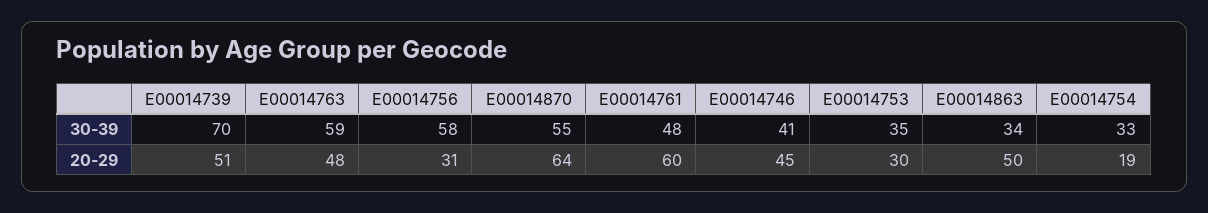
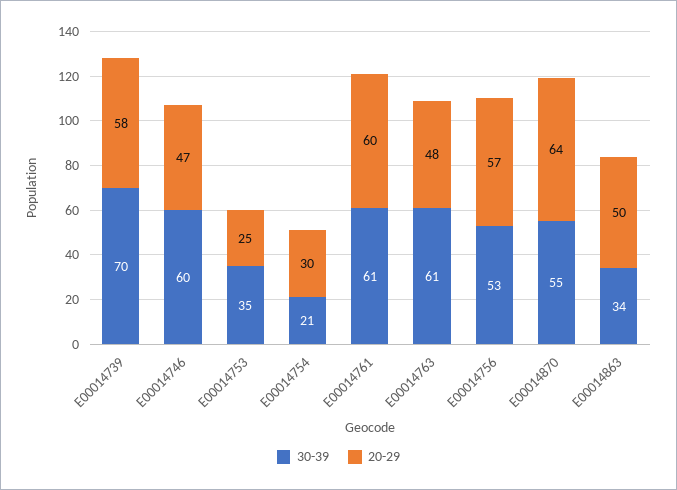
  {
    "30-39": {
      "E00014739": 70,
-     "E00014763": 59,
+     "E00014763": 61,
-     "E00014756": 58,
+     "E00014756": 53,
      "E00014870": 55,
-     "E00014761": 48,
+     "E00014761": 61,
-     "E00014746": 41,
+     "E00014746": 60,
      "E00014753": 35,
      "E00014863": 34,
-     "E00014754": 33
+     "E00014754": 21
    },
    "20-29": {
-     "E00014739": 51,
+     "E00014739": 58,
      "E00014763": 48,
-     "E00014756": 31,
+     "E00014756": 57,
      "E00014870": 64,
      "E00014761": 60,
-     "E00014746": 45,
+     "E00014746": 47,
-     "E00014753": 30,
+     "E00014753": 25,
      "E00014863": 50,
-     "E00014754": 19
+     "E00014754": 30
    }
  }

